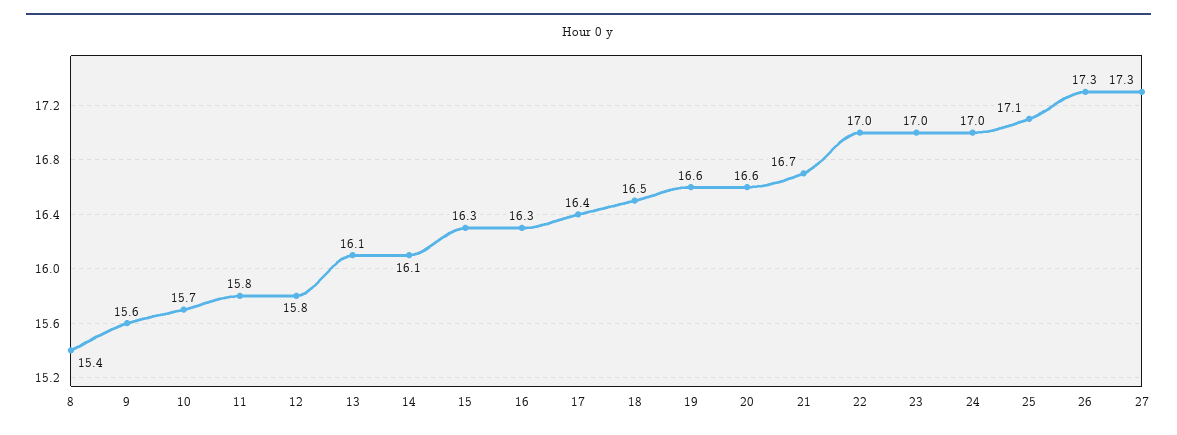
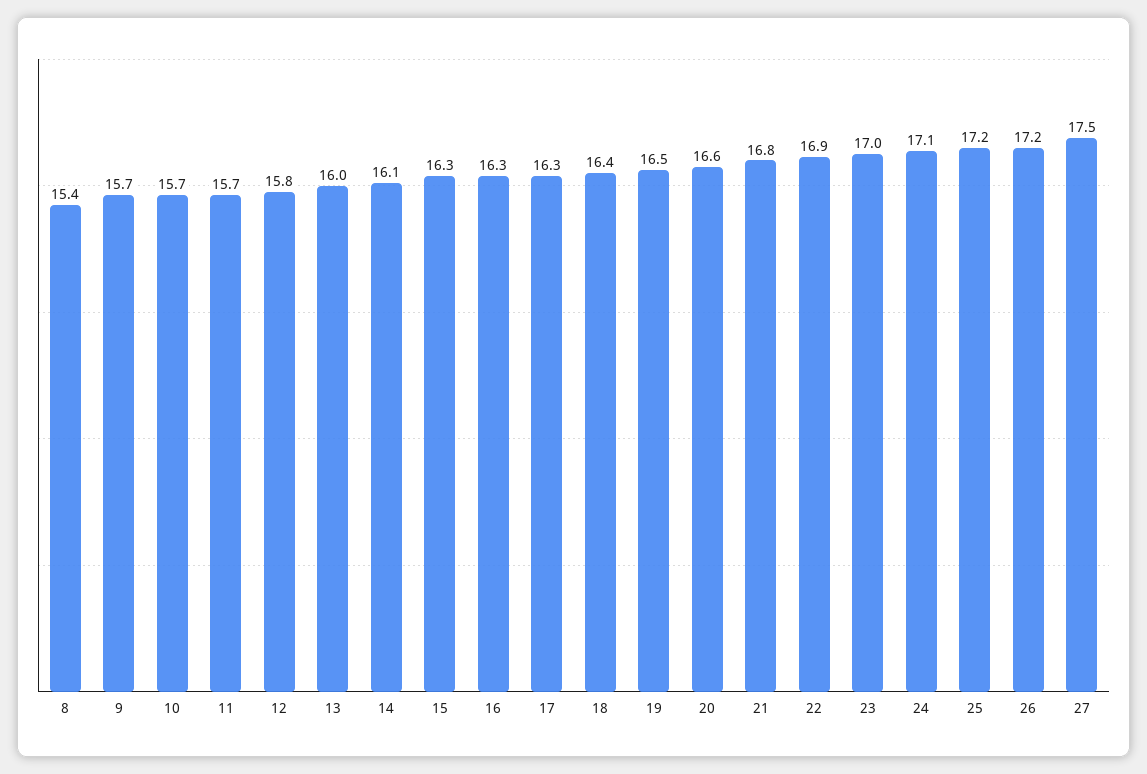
  {
    "8": 15.4,
-   "9": 15.6,
+   "9": 15.7,
    "10": 15.7,
-   "11": 15.8,
+   "11": 15.7,
    "12": 15.8,
-   "13": 16.1,
+   "13": 16,
    "14": 16.1,
    "15": 16.3,
    "16": 16.3,
-   "17": 16.4,
+   "17": 16.3,
-   "18": 16.5,
+   "18": 16.4,
-   "19": 16.6,
+   "19": 16.5,
    "20": 16.6,
-   "21": 16.7,
+   "21": 16.8,
-   "22": 17,
+   "22": 16.9,
    "23": 17,
-   "24": 17,
+   "24": 17.1,
-   "25": 17.1,
+   "25": 17.2,
-   "26": 17.3,
+   "26": 17.2,
-   "27": 17.3
+   "27": 17.5
  }

